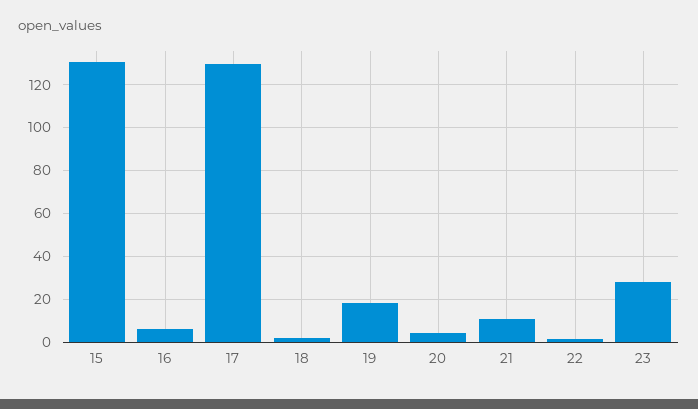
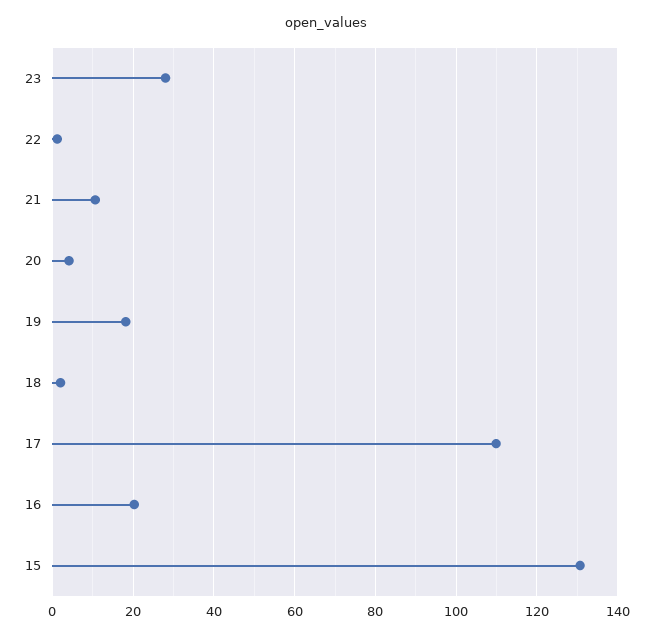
  {
    "15": 130,
-   "16": 5,
+   "16": 20,
-   "17": 130,
+   "17": 110,
    "18": 2,
    "19": 18,
    "20": 4,
    "21": 10,
    "22": 2,
    "23": 28
  }

